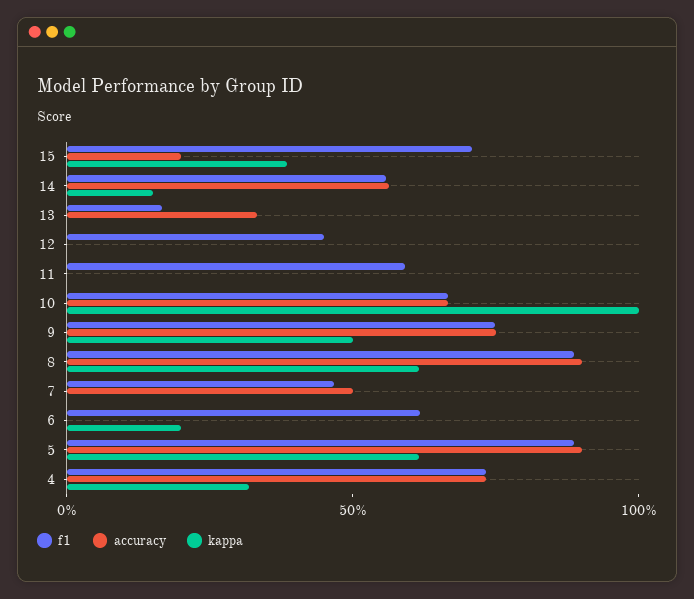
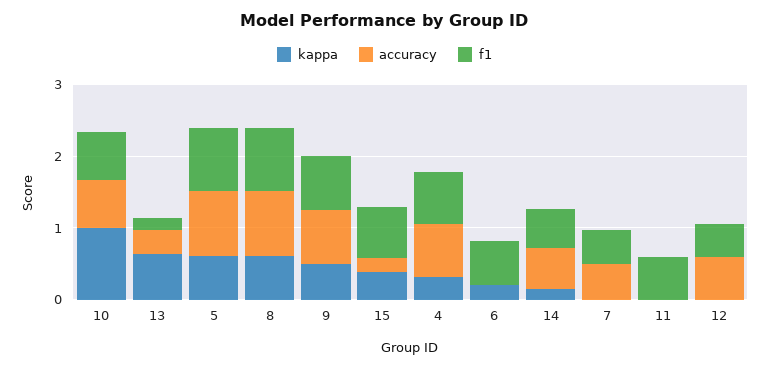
  {
    "f1": {
      "15": 0.7,
      "14": 0.6,
      "13": 0.2,
      "12": 0.5,
      "11": 0.6,
      "10": 0.7,
      "9": 0.7,
      "8": 0.9,
      "7": 0.5,
      "6": 0.6,
      "5": 0.9,
      "4": 0.7
    },
    "accuracy": {
      "15": 0.2,
      "14": 0.6,
      "13": 0.3,
-     "12": 0,
+     "12": 0.6,
      "11": 0,
      "10": 0.7,
      "9": 0.8,
      "8": 0.9,
      "7": 0.5,
      "6": 0,
      "5": 0.9,
      "4": 0.7
    },
    "kappa": {
      "15": 0.4,
      "14": 0.2,
-     "13": 0,
+     "13": 0.6,
      "12": 0,
      "11": 0,
      "10": 1,
      "9": 0.5,
      "8": 0.6,
      "7": 0,
      "6": 0.2,
      "5": 0.6,
      "4": 0.3
    }
  }

